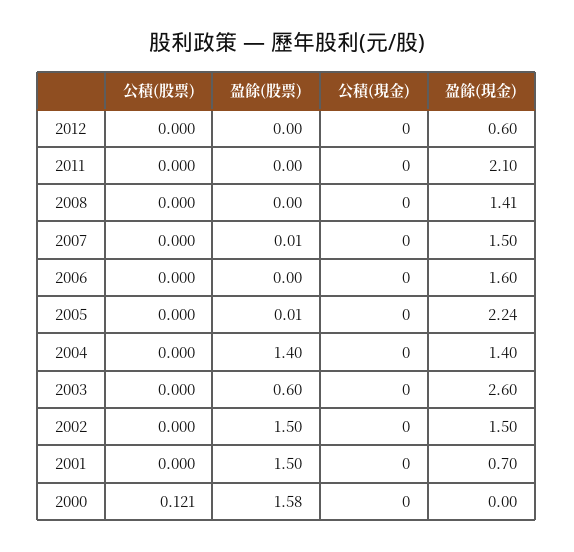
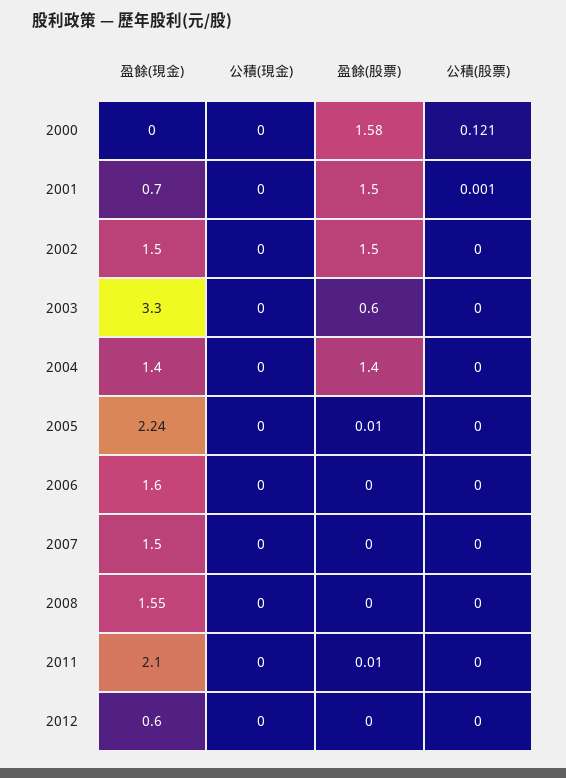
  {
    "公積(股票)": {
      "2012": 0,
      "2011": 0,
      "2008": 0,
      "2007": 0,
      "2006": 0,
      "2005": 0,
      "2004": 0,
      "2003": 0,
      "2002": 0,
-     "2001": 0,
+     "2001": 0.001,
      "2000": 0.121
    },
    "盈餘(股票)": {
      "2012": 0,
-     "2011": 0,
+     "2011": 0.01,
      "2008": 0,
-     "2007": 0.01,
+     "2007": 0,
      "2006": 0,
      "2005": 0.01,
      "2004": 1.4,
      "2003": 0.6,
      "2002": 1.5,
      "2001": 1.5,
      "2000": 1.58
    },
    "公積(現金)": {
      "2012": 0,
      "2011": 0,
      "2008": 0,
      "2007": 0,
      "2006": 0,
      "2005": 0,
      "2004": 0,
      "2003": 0,
      "2002": 0,
      "2001": 0,
      "2000": 0
    },
    "盈餘(現金)": {
      "2012": 0.6,
      "2011": 2.1,
-     "2008": 1.41,
+     "2008": 1.55,
      "2007": 1.5,
      "2006": 1.6,
      "2005": 2.24,
      "2004": 1.4,
-     "2003": 2.6,
+     "2003": 3.3,
      "2002": 1.5,
      "2001": 0.7,
      "2000": 0
    }
  }

